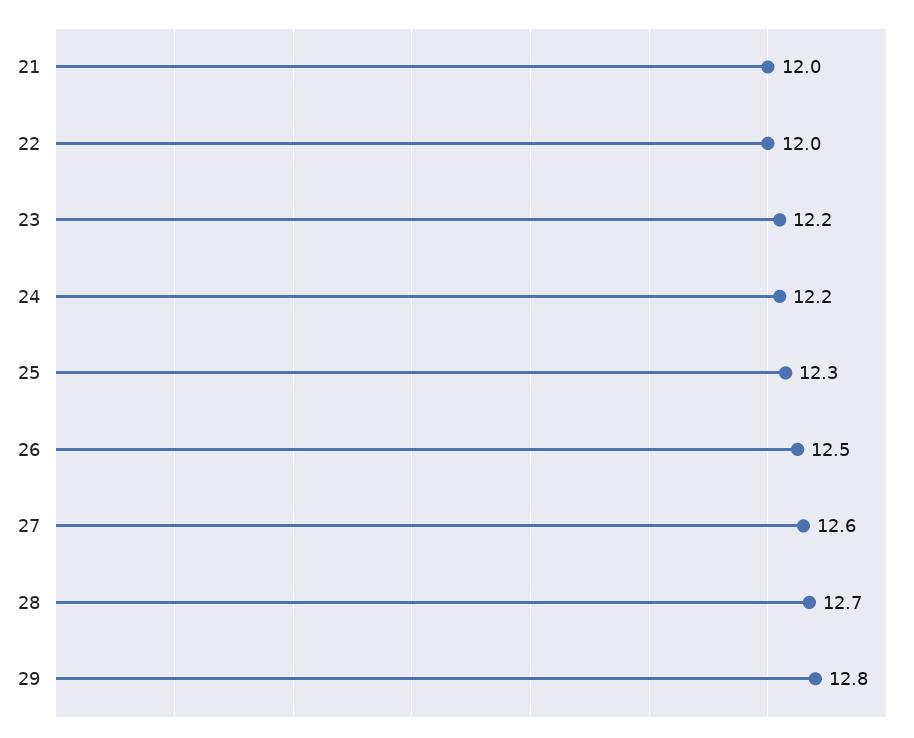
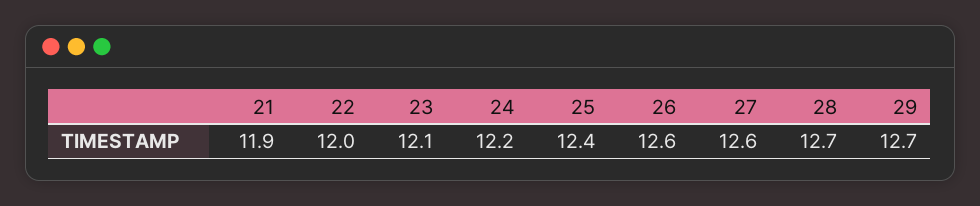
  {
-   "21": 12,
+   "21": 11.9,
    "22": 12,
-   "23": 12.2,
+   "23": 12.1,
    "24": 12.2,
-   "25": 12.3,
+   "25": 12.4,
-   "26": 12.5,
+   "26": 12.6,
    "27": 12.6,
    "28": 12.7,
-   "29": 12.8
+   "29": 12.7
  }

